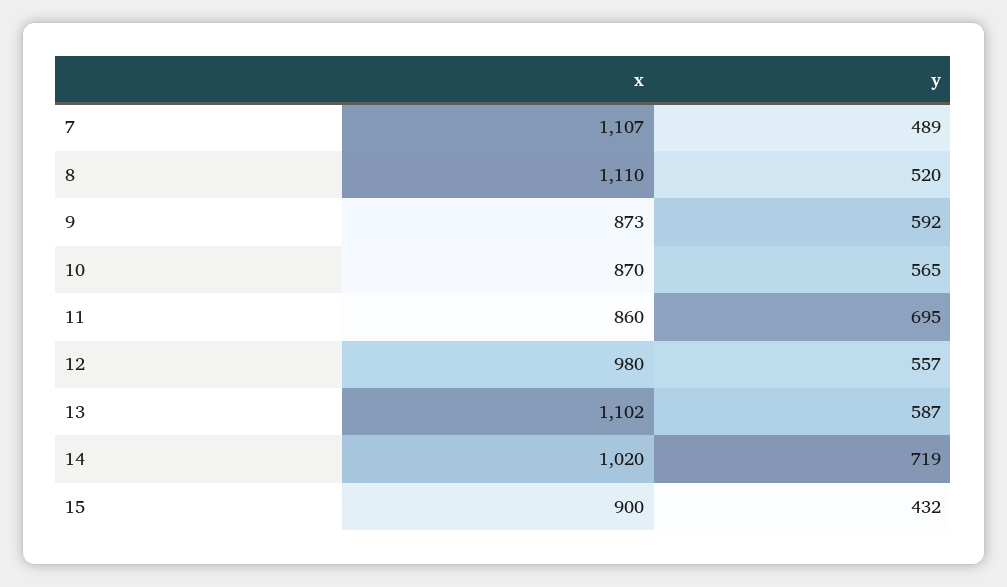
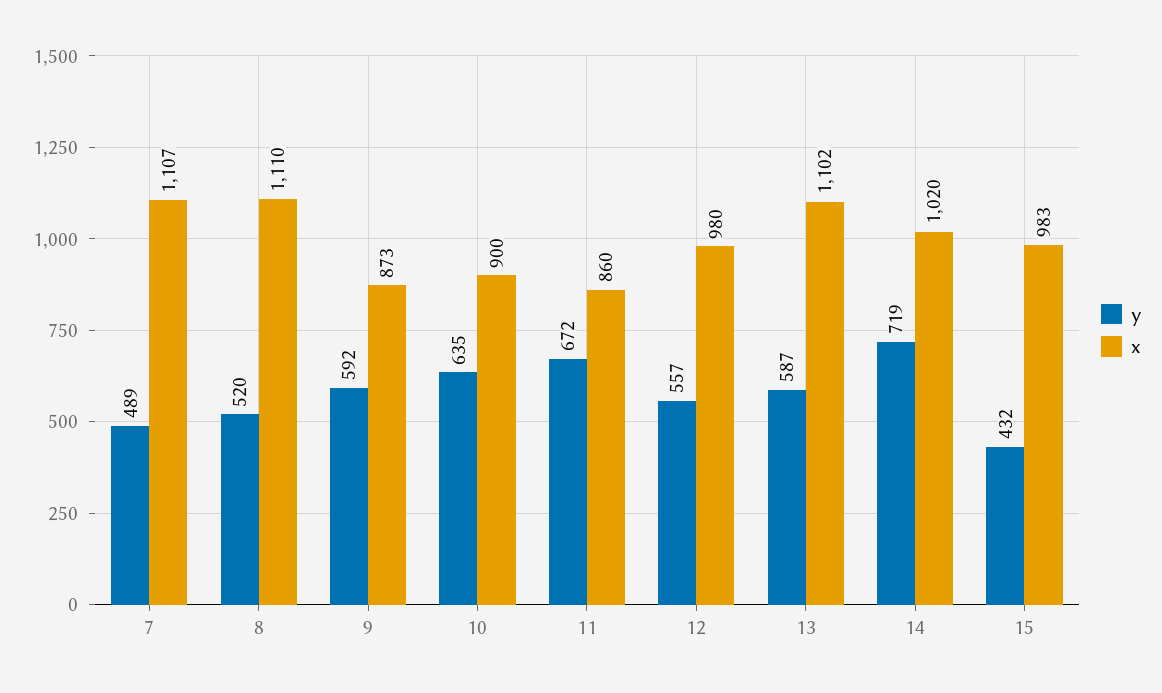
  {
    "x": {
      "7": 1107,
      "8": 1110,
      "9": 873,
-     "10": 870,
+     "10": 900,
      "11": 860,
      "12": 980,
      "13": 1102,
      "14": 1020,
-     "15": 900
+     "15": 983
    },
    "y": {
      "7": 489,
      "8": 520,
      "9": 592,
-     "10": 565,
+     "10": 635,
-     "11": 695,
+     "11": 672,
      "12": 557,
      "13": 587,
      "14": 719,
      "15": 432
    }
  }

